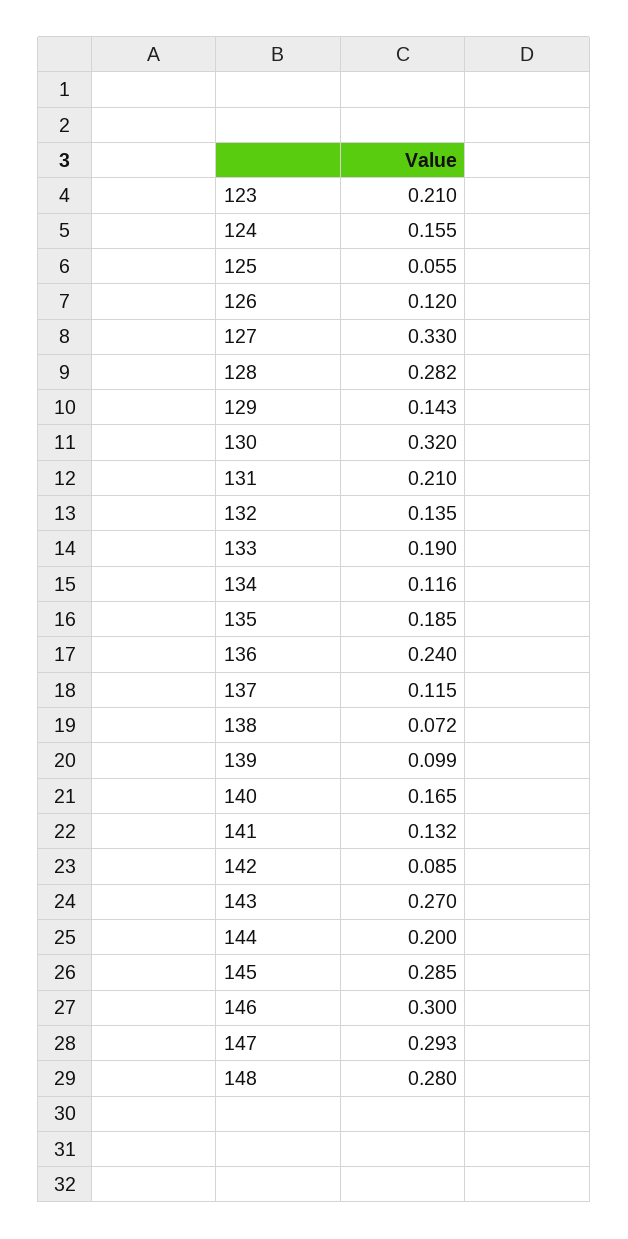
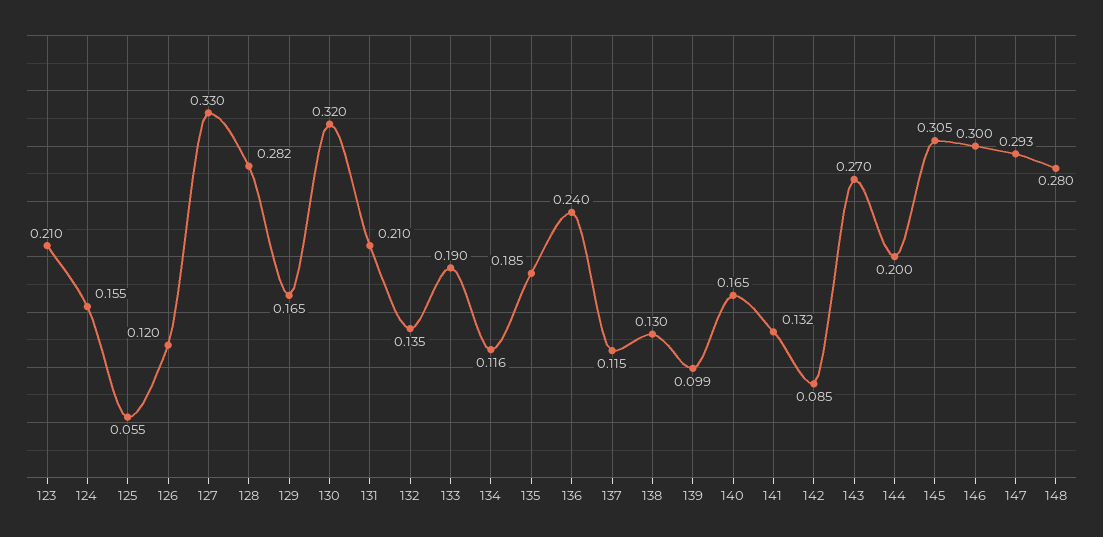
  {
    "123": 0.21,
    "124": 0.155,
    "125": 0.055,
    "126": 0.12,
    "127": 0.33,
    "128": 0.282,
-   "129": 0.143,
+   "129": 0.165,
    "130": 0.32,
    "131": 0.21,
    "132": 0.135,
    "133": 0.19,
    "134": 0.116,
    "135": 0.185,
    "136": 0.24,
    "137": 0.115,
-   "138": 0.072,
+   "138": 0.13,
    "139": 0.099,
    "140": 0.165,
    "141": 0.132,
    "142": 0.085,
    "143": 0.27,
    "144": 0.2,
-   "145": 0.285,
+   "145": 0.305,
    "146": 0.3,
    "147": 0.293,
    "148": 0.28
  }

